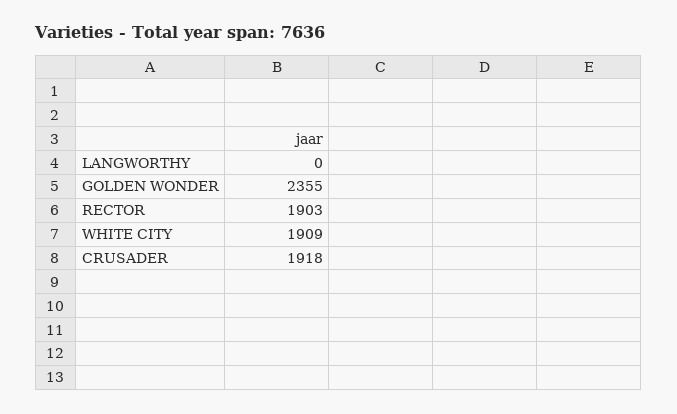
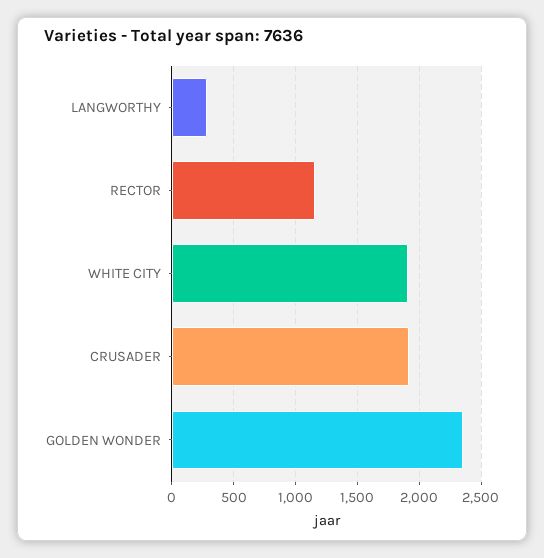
  {
-   "LANGWORTHY": 0,
+   "LANGWORTHY": 300,
    "GOLDEN WONDER": 2355,
-   "RECTOR": 1903,
+   "RECTOR": 1150,
    "WHITE CITY": 1909,
    "CRUSADER": 1918
  }

